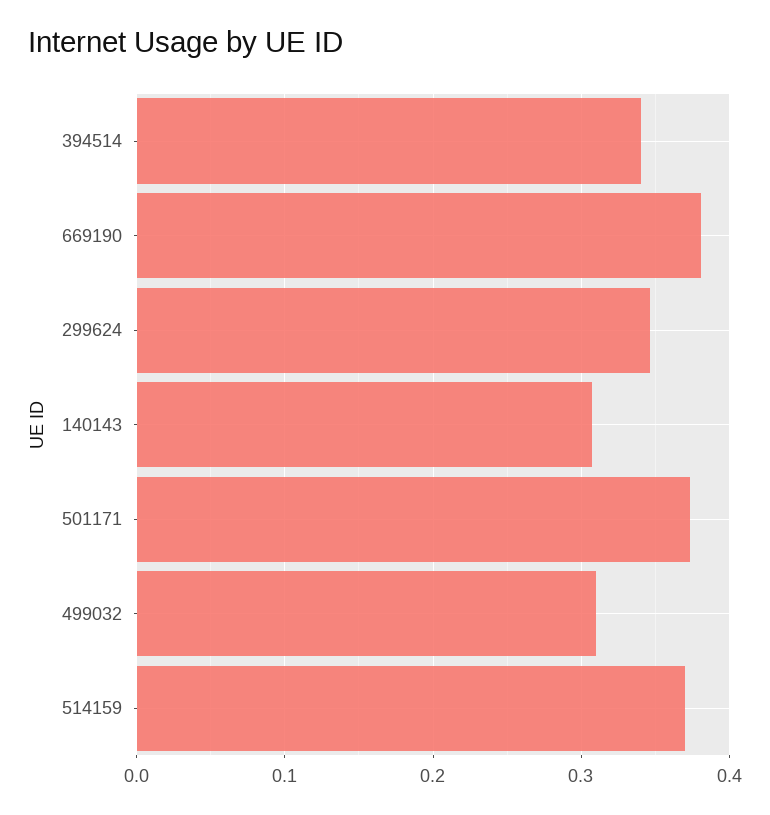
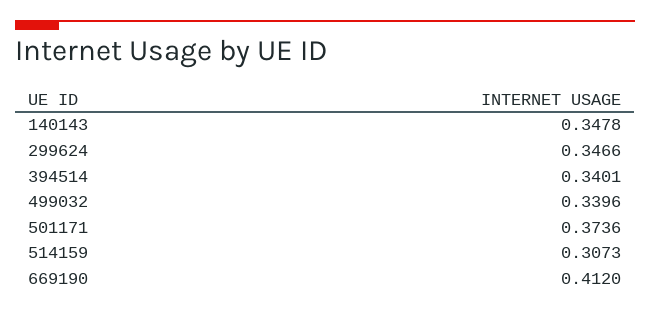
  {
    "394514": 0.3401,
-   "669190": 0.38,
+   "669190": 0.412,
    "299624": 0.3466,
-   "140143": 0.31,
+   "140143": 0.3478,
    "501171": 0.3736,
-   "499032": 0.31,
+   "499032": 0.3396,
-   "514159": 0.37
+   "514159": 0.3073
  }

